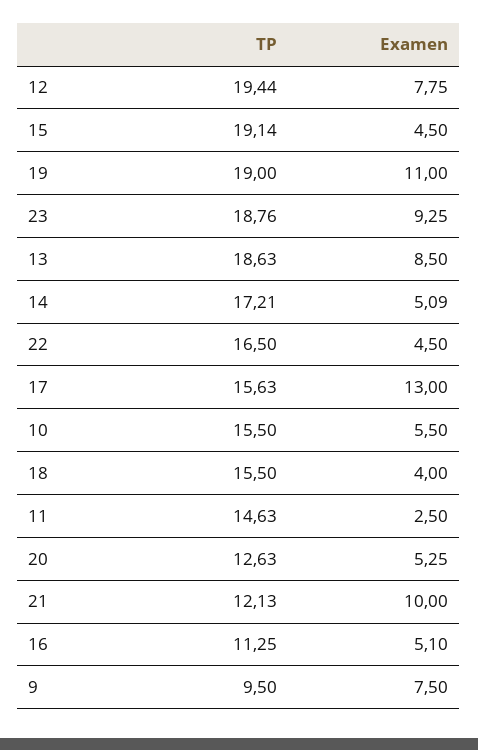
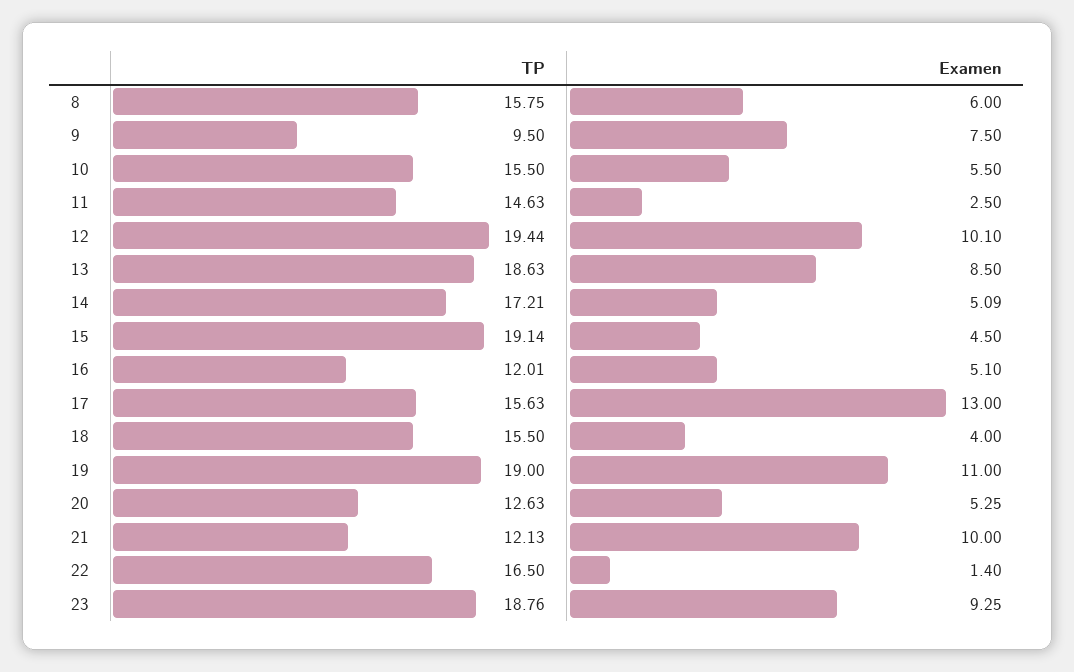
  {
    "TP": {
      "12": 19.44,
      "15": 19.14,
      "19": 19,
      "23": 18.76,
      "13": 18.63,
      "14": 17.21,
      "22": 16.5,
      "17": 15.63,
      "10": 15.5,
      "18": 15.5,
      "11": 14.63,
      "20": 12.63,
      "21": 12.13,
-     "16": 11.25,
+     "16": 12.01,
-     "9": 9.5
+     "9": 9.5,
+     "8": 15.75
    },
    "Examen": {
-     "12": 7.75,
+     "12": 10.1,
      "15": 4.5,
      "19": 11,
      "23": 9.25,
      "13": 8.5,
      "14": 5.09,
-     "22": 4.5,
+     "22": 1.4,
      "17": 13,
      "10": 5.5,
      "18": 4,
      "11": 2.5,
      "20": 5.25,
      "21": 10,
      "16": 5.1,
-     "9": 7.5
+     "9": 7.5,
+     "8": 6
    }
  }

